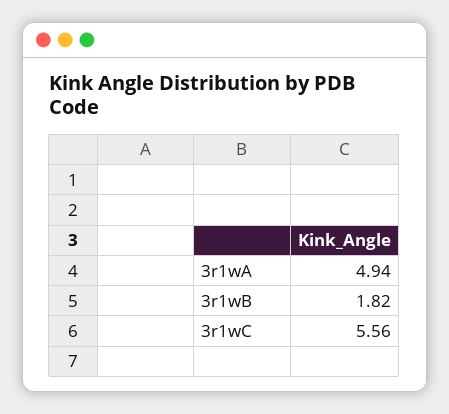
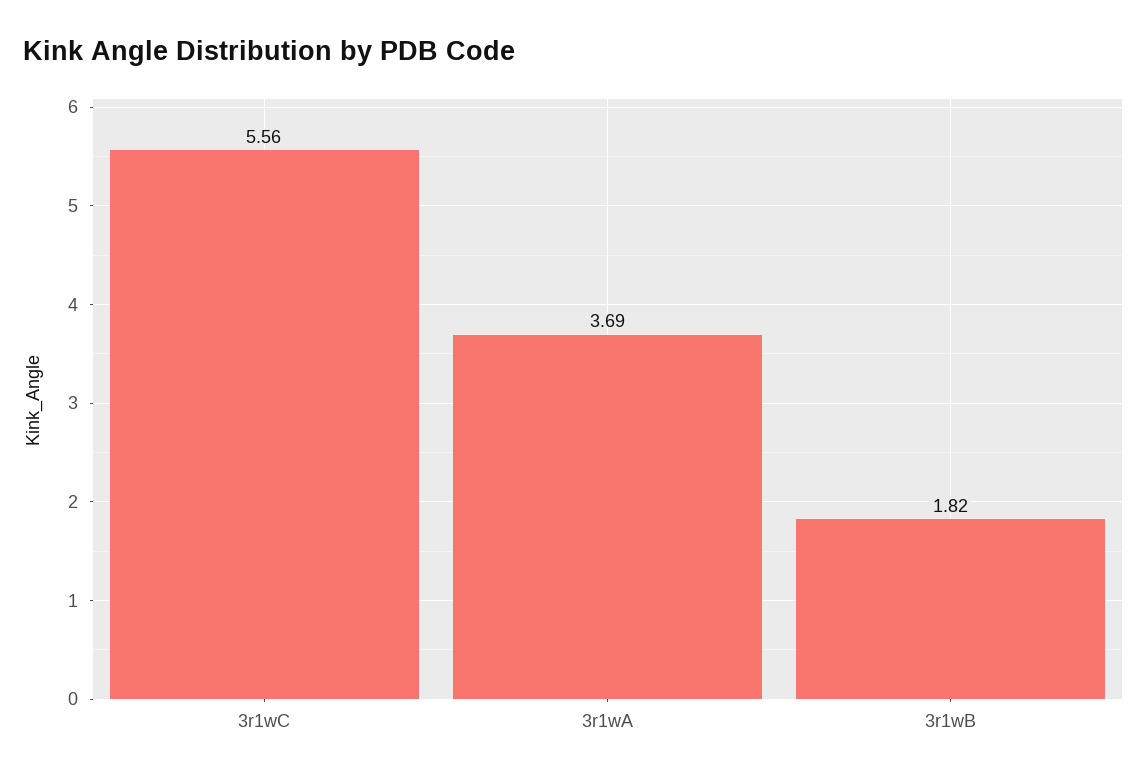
  {
-   "3r1wA": 4.94,
+   "3r1wA": 3.69,
    "3r1wB": 1.82,
    "3r1wC": 5.56
  }

